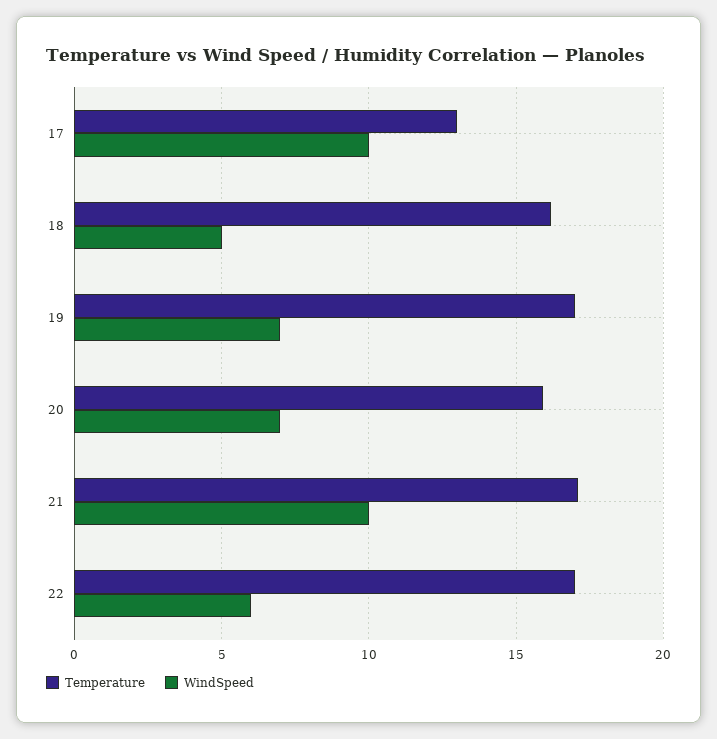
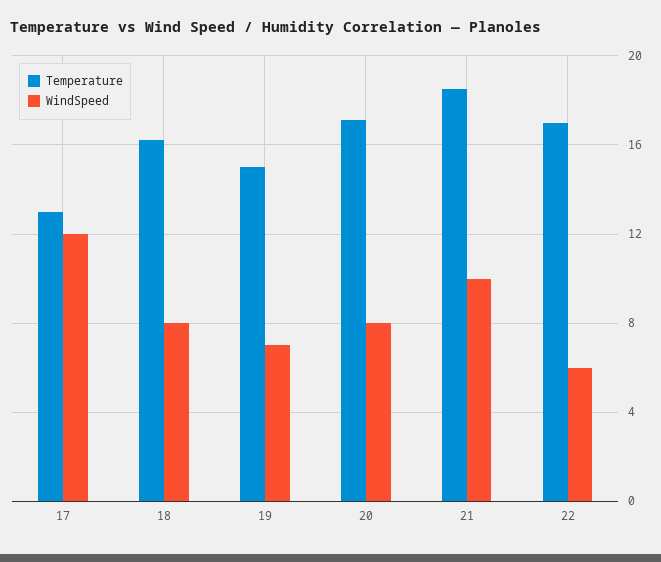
  {
    "Temperature": {
      "17": 13,
      "18": 16,
-     "19": 17,
+     "19": 15,
-     "20": 16,
+     "20": 17,
-     "21": 17,
+     "21": 18.5,
      "22": 17
    },
    "WindSpeed": {
-     "17": 10,
+     "17": 12,
-     "18": 5,
+     "18": 8,
      "19": 7,
-     "20": 7,
+     "20": 8,
      "21": 10,
      "22": 6
    }
  }

